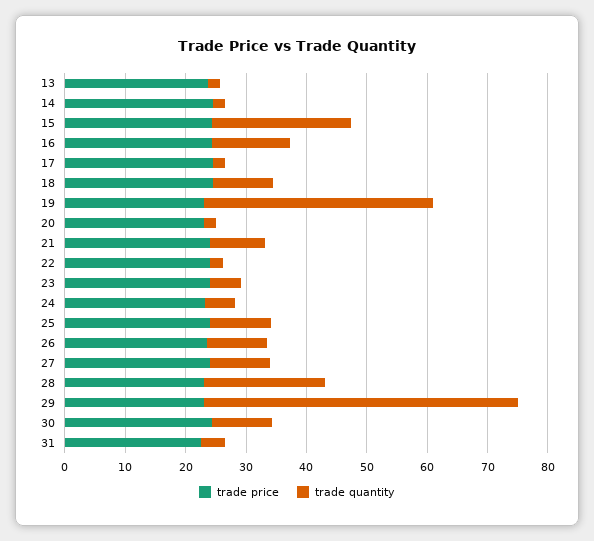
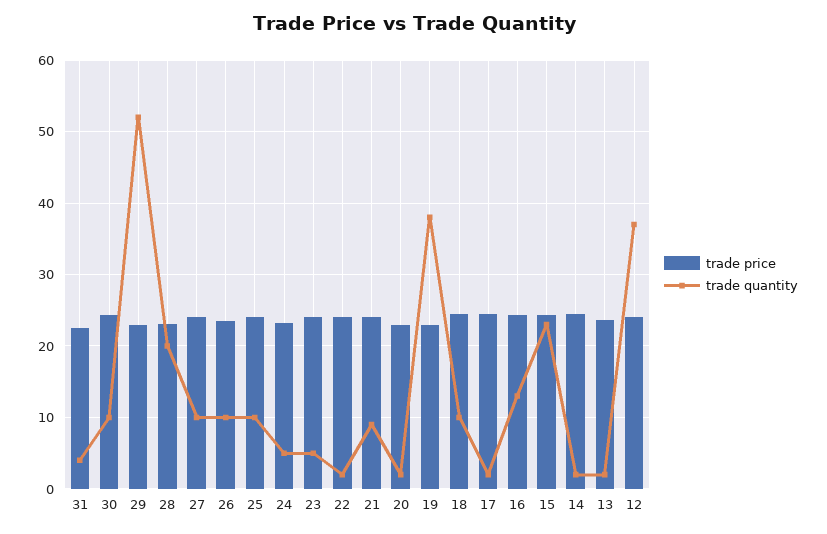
  {
    "trade price": {
      "13": 24,
      "14": 25,
      "15": 24,
      "16": 24,
      "17": 25,
      "18": 25,
      "19": 23,
      "20": 23,
      "21": 24,
      "22": 24,
      "23": 24,
      "24": 23,
      "25": 24,
      "26": 24,
      "27": 24,
      "28": 23,
      "29": 23,
      "30": 24,
-     "31": 23
+     "31": 23,
+     "12": 24
    },
    "trade quantity": {
      "13": 2,
      "14": 2,
      "15": 23,
      "16": 13,
      "17": 2,
      "18": 10,
      "19": 38,
      "20": 2,
      "21": 9,
      "22": 2,
      "23": 5,
      "24": 5,
      "25": 10,
      "26": 10,
      "27": 10,
      "28": 20,
      "29": 52,
      "30": 10,
-     "31": 4
+     "31": 4,
+     "12": 37
    }
  }

